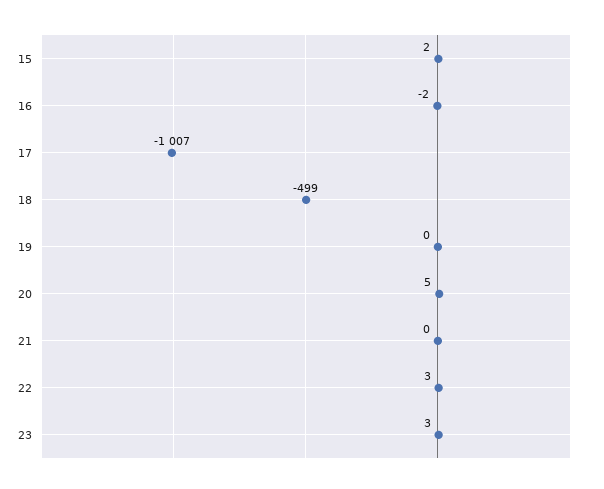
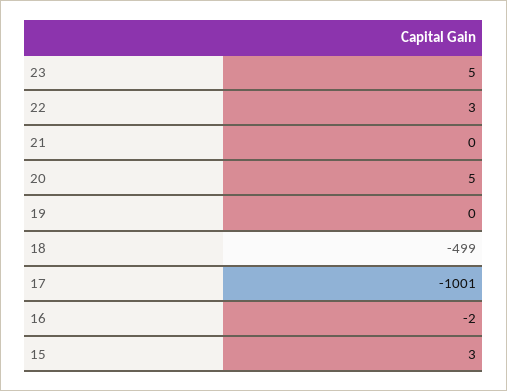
  {
-   "15": 2,
+   "15": 3,
    "16": -2,
-   "17": -1007,
+   "17": -1001,
    "18": -499,
    "19": 0,
    "20": 5,
    "21": 0,
    "22": 3,
-   "23": 3
+   "23": 5
  }

